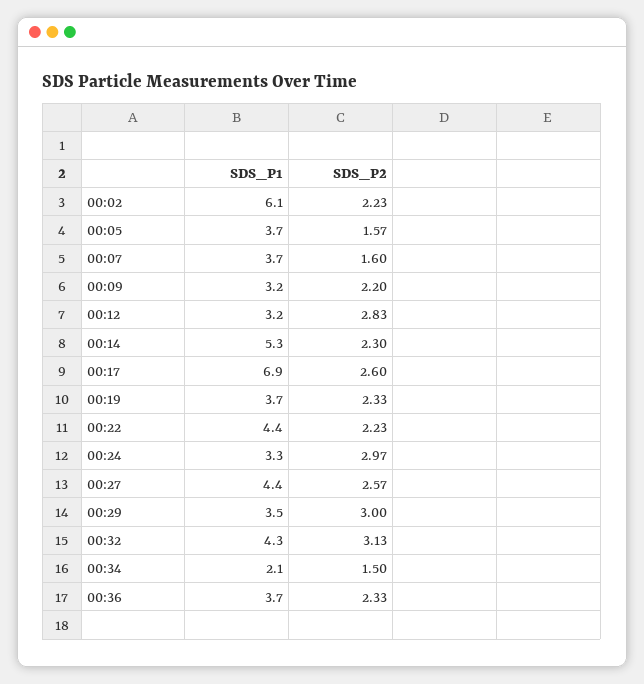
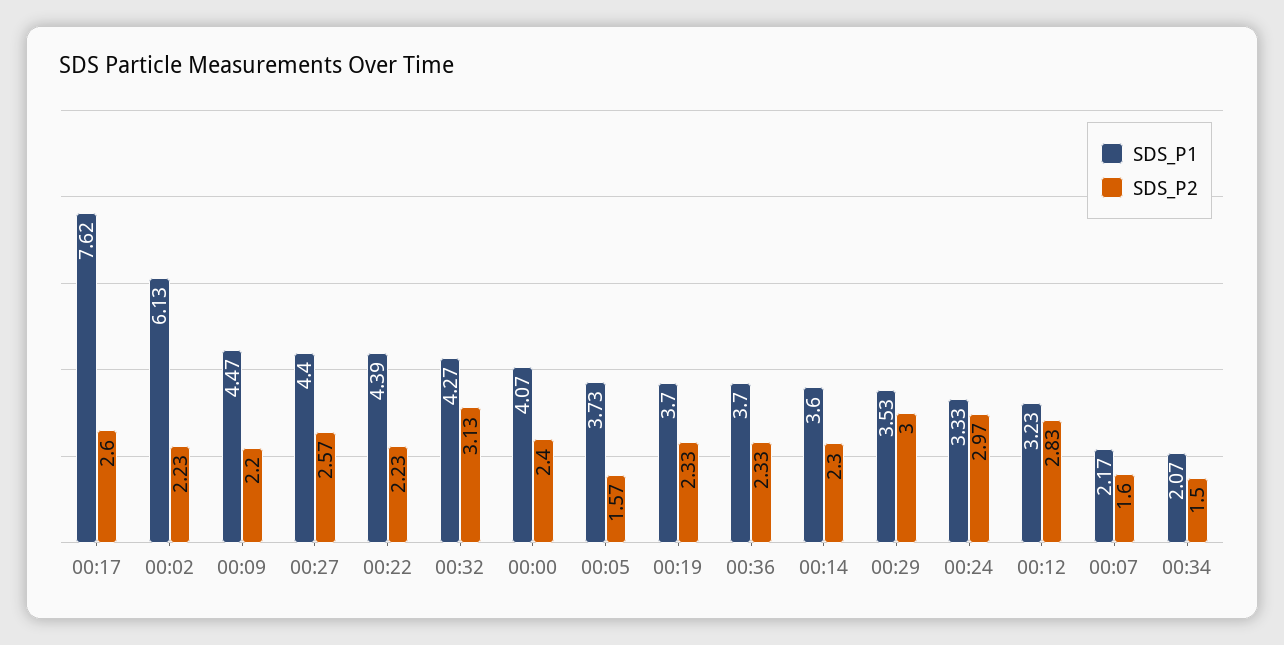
  {
    "SDS_P1": {
      "00:02": 6.13,
      "00:05": 3.73,
-     "00:07": 3.7,
+     "00:07": 2.17,
-     "00:09": 3.2,
+     "00:09": 4.47,
      "00:12": 3.23,
-     "00:14": 5.3,
+     "00:14": 3.6,
-     "00:17": 6.9,
+     "00:17": 7.62,
      "00:19": 3.7,
      "00:22": 4.39,
      "00:24": 3.33,
      "00:27": 4.4,
      "00:29": 3.53,
      "00:32": 4.27,
      "00:34": 2.07,
-     "00:36": 3.7
+     "00:36": 3.7,
+     "00:00": 4.07
    },
    "SDS_P2": {
      "00:02": 2.23,
      "00:05": 1.57,
      "00:07": 1.6,
      "00:09": 2.2,
      "00:12": 2.83,
      "00:14": 2.3,
      "00:17": 2.6,
      "00:19": 2.33,
      "00:22": 2.23,
      "00:24": 2.97,
      "00:27": 2.57,
      "00:29": 3,
      "00:32": 3.13,
      "00:34": 1.5,
-     "00:36": 2.33
+     "00:36": 2.33,
+     "00:00": 2.4
    }
  }

